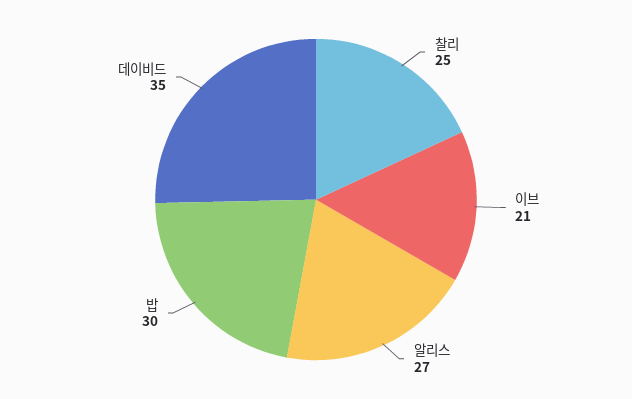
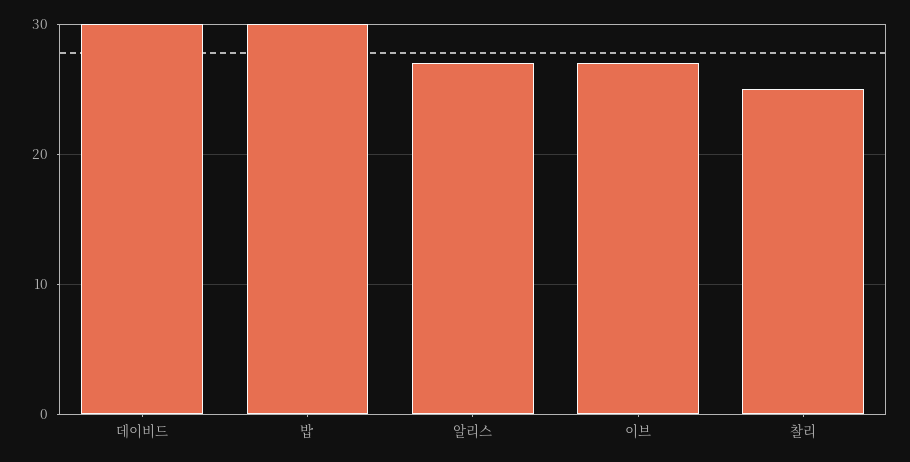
  {
    "찰리": 25,
-   "이브": 21,
+   "이브": 27,
    "알리스": 27,
    "밥": 30,
-   "데이비드": 35
+   "데이비드": 30
  }

